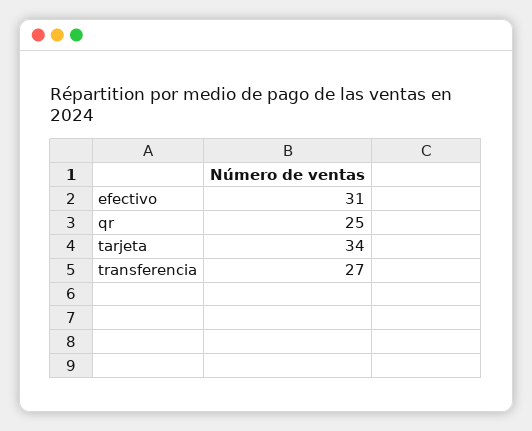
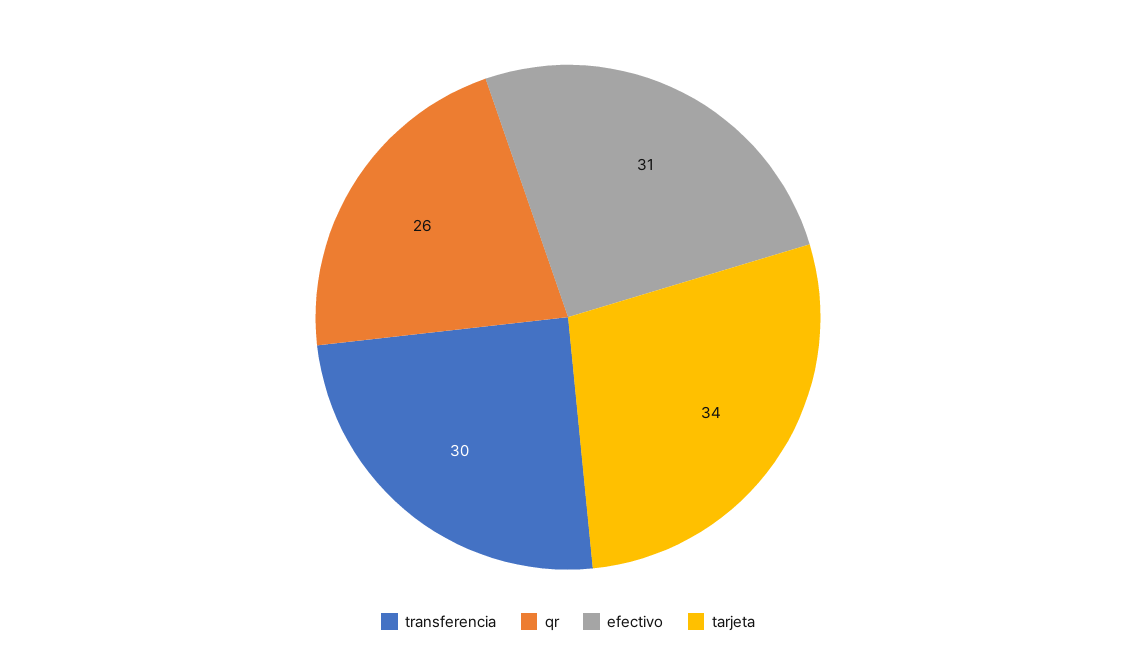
  {
    "efectivo": 31,
-   "qr": 25,
+   "qr": 26,
    "tarjeta": 34,
-   "transferencia": 27
+   "transferencia": 30
  }

